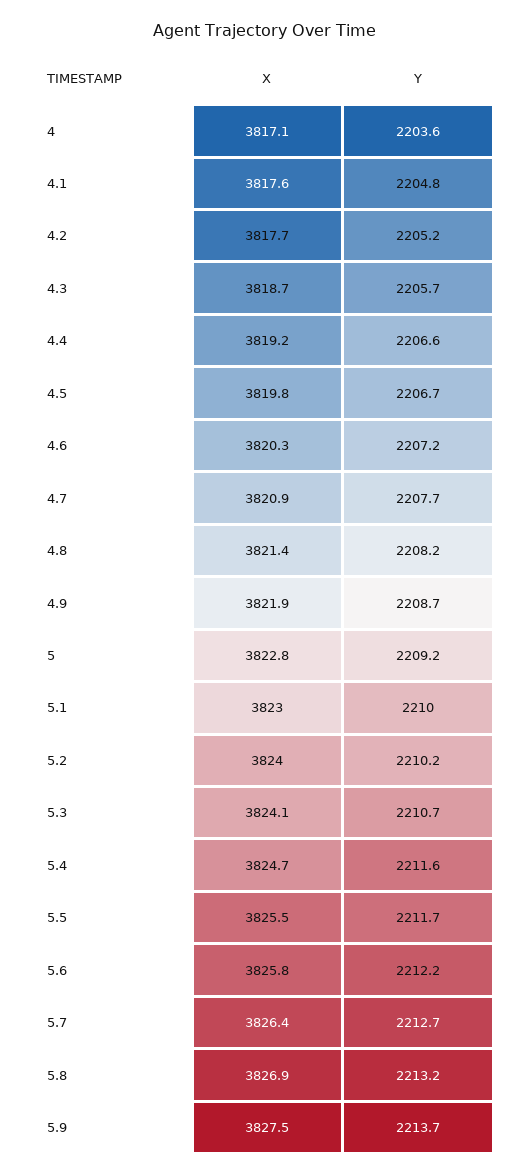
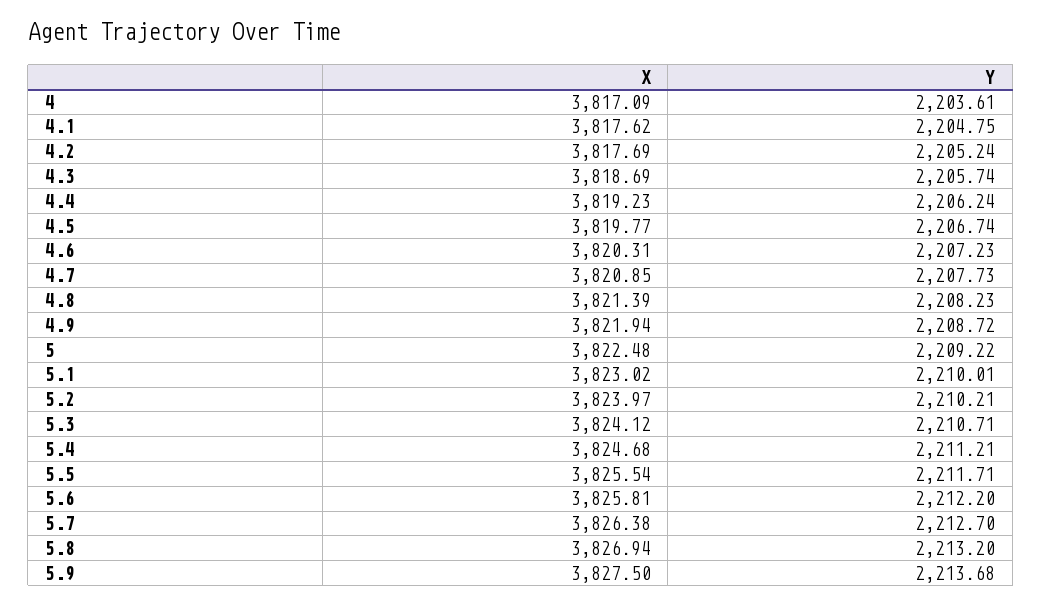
  {
    "X": {
      "4": 3817.09,
      "4.1": 3817.62,
      "4.2": 3817.69,
      "4.3": 3818.69,
      "4.4": 3819.23,
      "4.5": 3819.77,
      "4.6": 3820.31,
      "4.7": 3820.85,
      "4.8": 3821.39,
      "4.9": 3821.94,
-     "5": 3822.8,
+     "5": 3822.48,
      "5.1": 3823.02,
      "5.2": 3823.97,
      "5.3": 3824.12,
      "5.4": 3824.68,
      "5.5": 3825.54,
      "5.6": 3825.81,
      "5.7": 3826.38,
      "5.8": 3826.94,
      "5.9": 3827.5
    },
    "Y": {
      "4": 2203.61,
      "4.1": 2204.75,
      "4.2": 2205.24,
      "4.3": 2205.74,
-     "4.4": 2206.6,
+     "4.4": 2206.24,
      "4.5": 2206.74,
      "4.6": 2207.23,
      "4.7": 2207.73,
      "4.8": 2208.23,
      "4.9": 2208.72,
      "5": 2209.22,
      "5.1": 2210.01,
      "5.2": 2210.21,
      "5.3": 2210.71,
-     "5.4": 2211.6,
+     "5.4": 2211.21,
      "5.5": 2211.71,
      "5.6": 2212.2,
      "5.7": 2212.7,
      "5.8": 2213.2,
      "5.9": 2213.68
    }
  }

